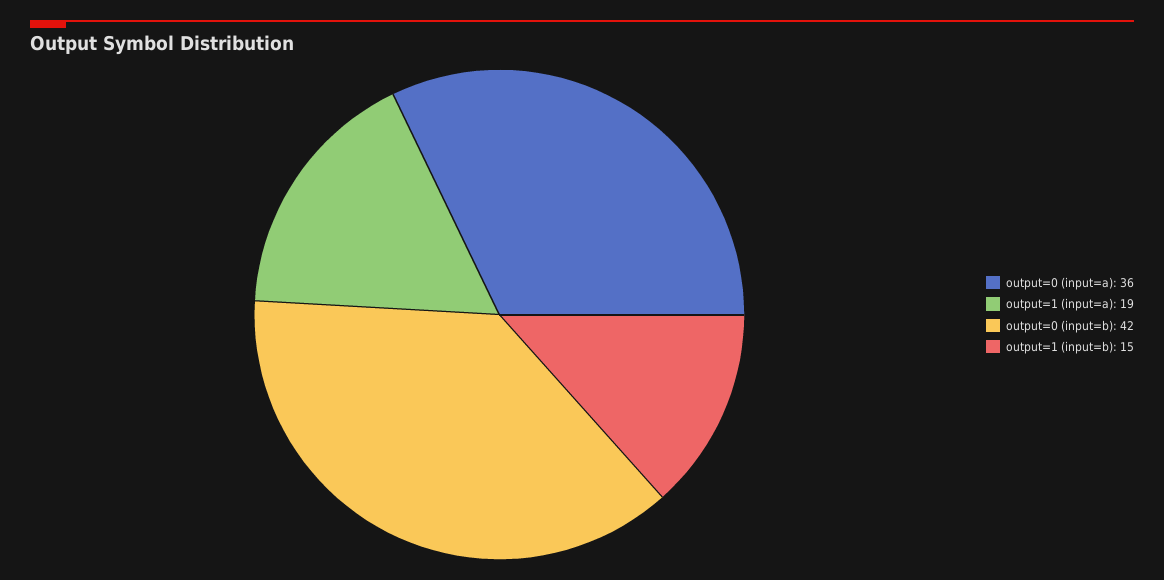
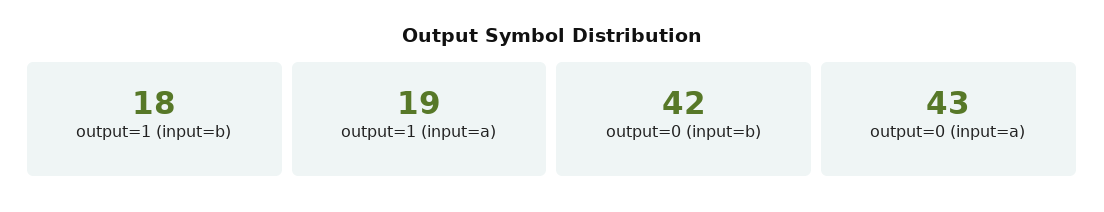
  {
-   "output=0 (input=a)": 36,
+   "output=0 (input=a)": 43,
    "output=1 (input=a)": 19,
    "output=0 (input=b)": 42,
-   "output=1 (input=b)": 15
+   "output=1 (input=b)": 18
  }

